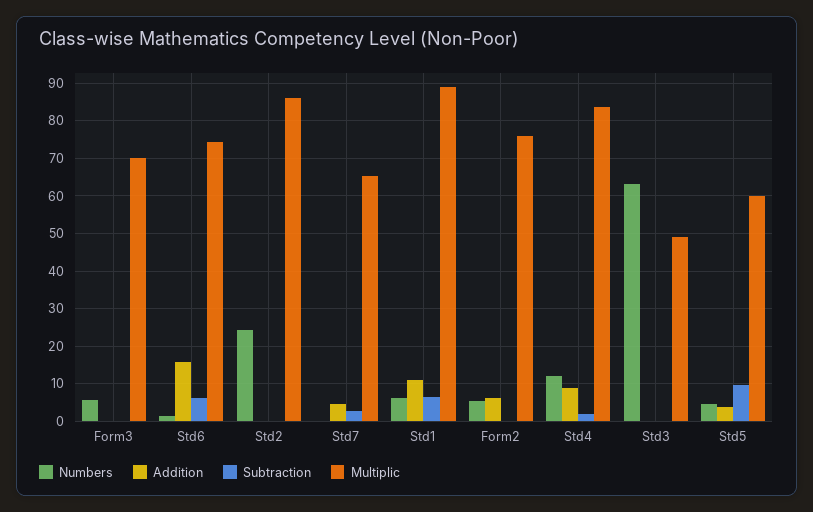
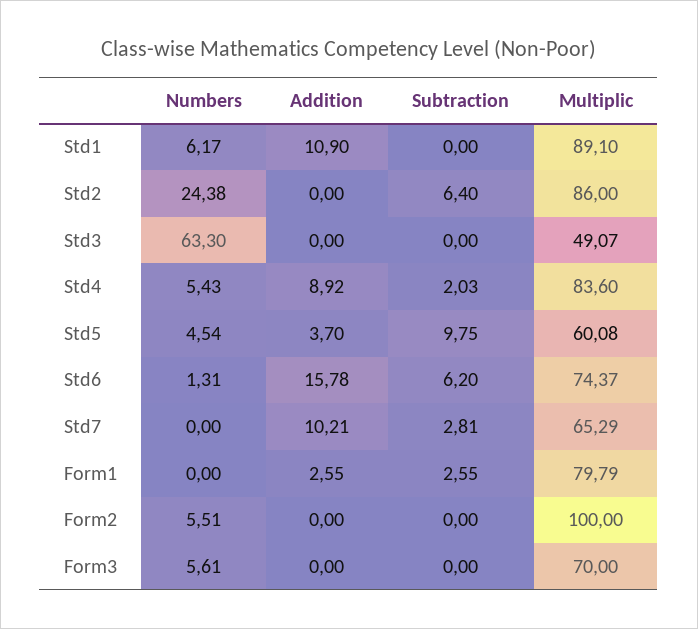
  {
    "Numbers": {
      "Form3": 5.61,
      "Std6": 1.31,
      "Std2": 24.38,
      "Std7": 0,
      "Std1": 6.17,
      "Form2": 5.51,
-     "Std4": 12,
+     "Std4": 5.43,
      "Std3": 63.3,
-     "Std5": 4.54
+     "Std5": 4.54,
+     "Form1": 0
    },
    "Addition": {
      "Form3": 0,
      "Std6": 15.78,
      "Std2": 0,
-     "Std7": 4,
+     "Std7": 10.21,
      "Std1": 10.9,
-     "Form2": 6,
+     "Form2": 0,
      "Std4": 8.92,
      "Std3": 0,
-     "Std5": 3.7
+     "Std5": 3.7,
+     "Form1": 2.55
    },
    "Subtraction": {
      "Form3": 0,
      "Std6": 6.2,
-     "Std2": 0,
+     "Std2": 6.4,
      "Std7": 2.81,
-     "Std1": 6,
+     "Std1": 0,
      "Form2": 0,
      "Std4": 2.03,
      "Std3": 0,
-     "Std5": 9.75
+     "Std5": 9.75,
+     "Form1": 2.55
    },
    "Multiplic": {
      "Form3": 70,
      "Std6": 74.37,
      "Std2": 86,
      "Std7": 65.29,
      "Std1": 89.1,
-     "Form2": 76,
+     "Form2": 100,
      "Std4": 83.6,
      "Std3": 49.07,
-     "Std5": 60.08
+     "Std5": 60.08,
+     "Form1": 79.79
    }
  }

